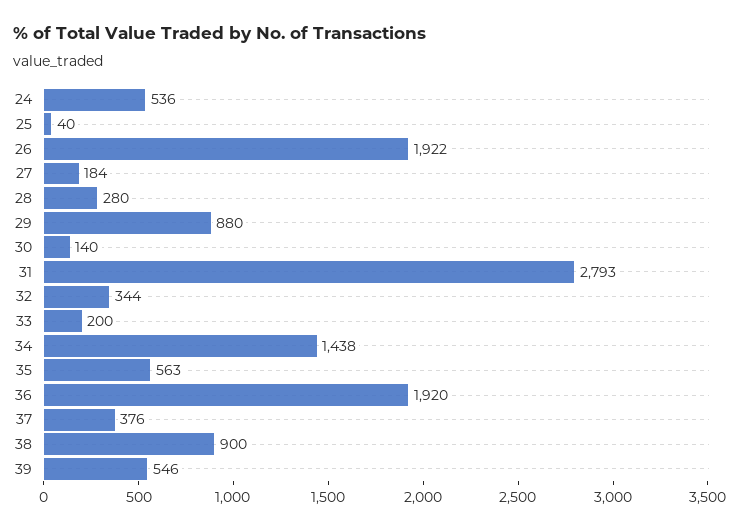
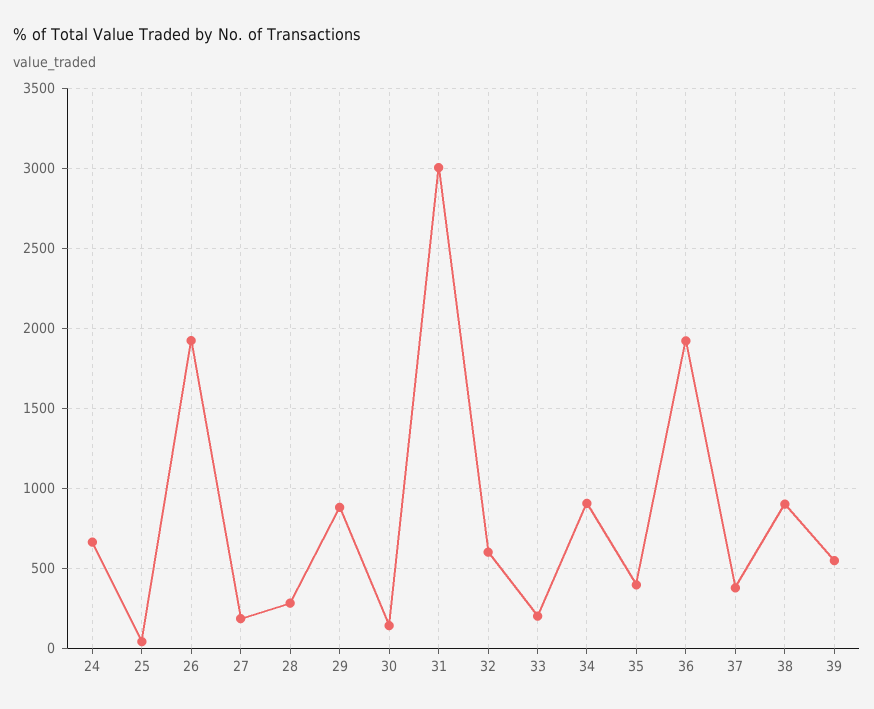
  {
-   "24": 536,
+   "24": 650,
    "25": 40,
    "26": 1922,
    "27": 184,
    "28": 280,
    "29": 880,
    "30": 140,
-   "31": 2793,
+   "31": 3000,
-   "32": 344,
+   "32": 600,
    "33": 200,
-   "34": 1438,
+   "34": 900,
-   "35": 563,
+   "35": 400,
    "36": 1920,
    "37": 376,
    "38": 900,
    "39": 546
  }

